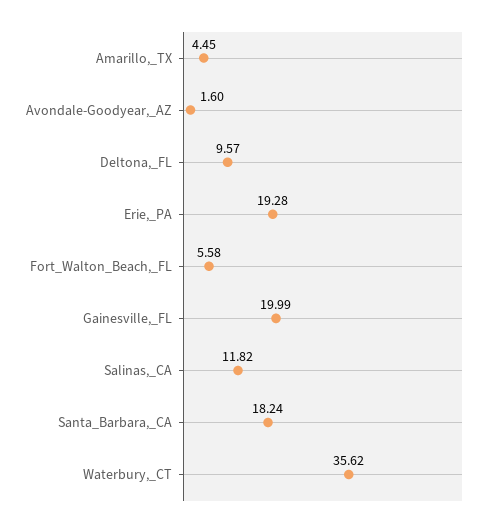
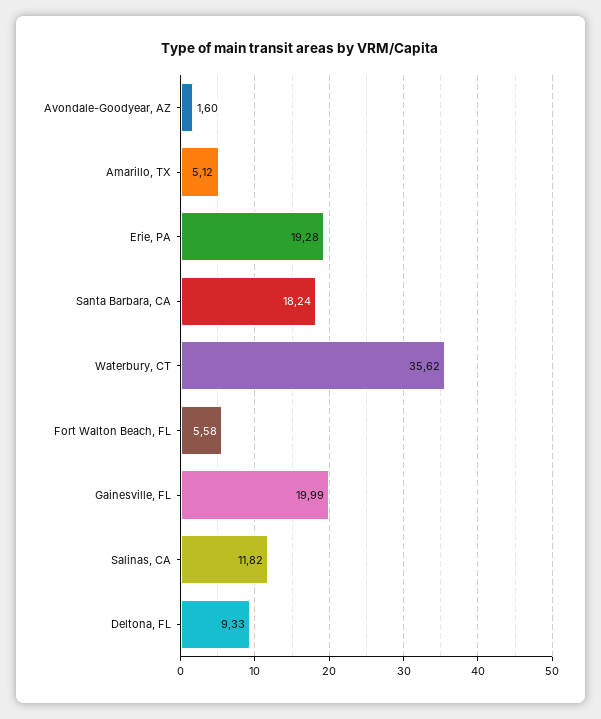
  {
-   "Amarillo,_TX": 4.45,
+   "Amarillo,_TX": 5.12,
    "Avondale-Goodyear,_AZ": 1.6,
-   "Deltona,_FL": 9.57,
+   "Deltona,_FL": 9.33,
    "Erie,_PA": 19.28,
    "Fort_Walton_Beach,_FL": 5.58,
    "Gainesville,_FL": 19.99,
    "Salinas,_CA": 11.82,
    "Santa_Barbara,_CA": 18.24,
    "Waterbury,_CT": 35.62
  }

